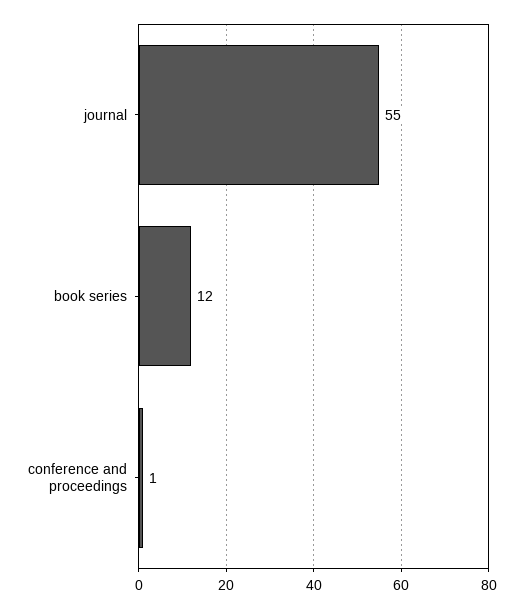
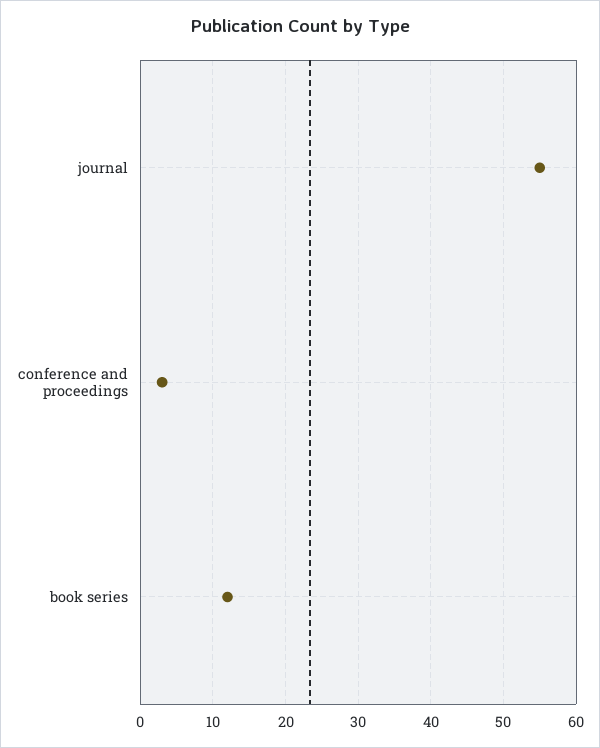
  {
    "journal": 55,
    "book series": 12,
-   "conference and proceedings": 1
+   "conference and proceedings": 3
  }

